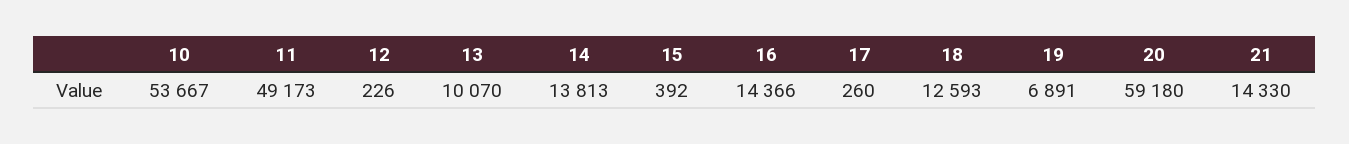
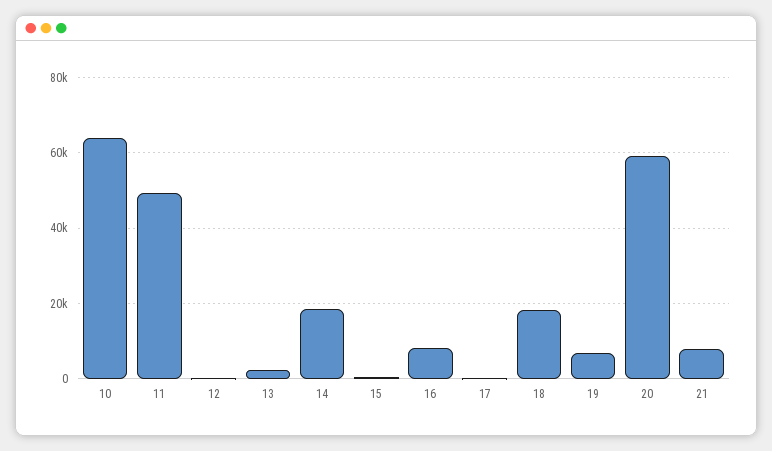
  {
-   "10": 53667,
+   "10": 64000,
    "11": 49173,
    "12": 226,
-   "13": 10070,
+   "13": 2000,
-   "14": 13813,
+   "14": 18000,
    "15": 392,
-   "16": 14366,
+   "16": 8000,
    "17": 260,
-   "18": 12593,
+   "18": 18000,
    "19": 6891,
    "20": 59180,
-   "21": 14330
+   "21": 8000
  }

